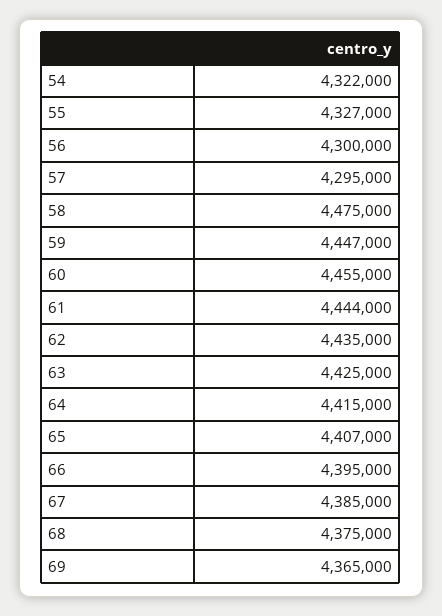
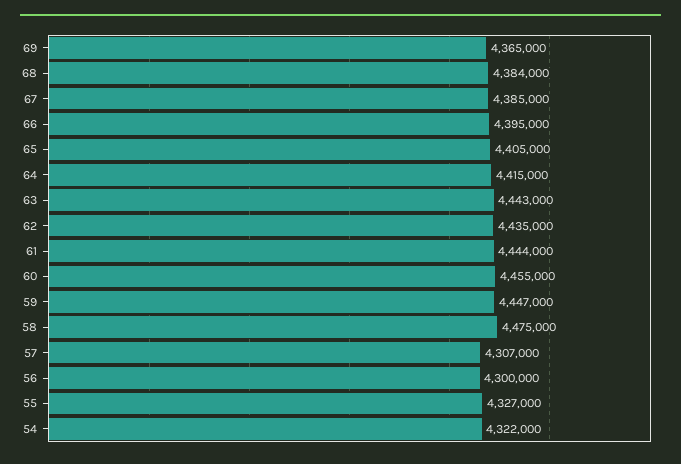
  {
    "54": 4322000,
    "55": 4327000,
    "56": 4300000,
-   "57": 4295000,
+   "57": 4307000,
    "58": 4475000,
    "59": 4447000,
    "60": 4455000,
    "61": 4444000,
    "62": 4435000,
-   "63": 4425000,
+   "63": 4443000,
    "64": 4415000,
-   "65": 4407000,
+   "65": 4405000,
    "66": 4395000,
    "67": 4385000,
-   "68": 4375000,
+   "68": 4384000,
    "69": 4365000
  }

